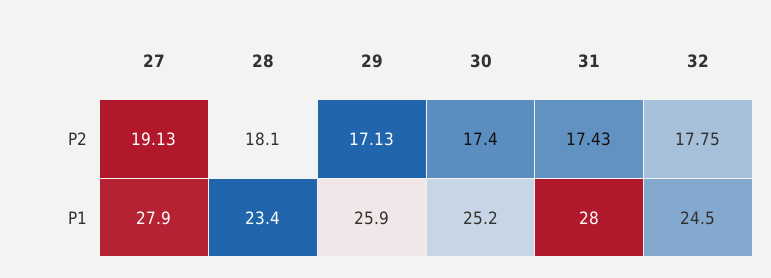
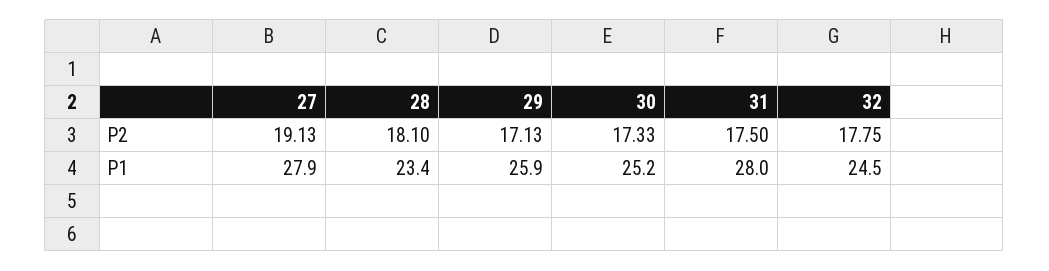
  {
    "27": {
      "P2": 19.13,
      "P1": 27.9
    },
    "28": {
      "P2": 18.1,
      "P1": 23.4
    },
    "29": {
      "P2": 17.13,
      "P1": 25.9
    },
    "30": {
-     "P2": 17.4,
+     "P2": 17.33,
      "P1": 25.2
    },
    "31": {
-     "P2": 17.43,
+     "P2": 17.5,
      "P1": 28
    },
    "32": {
      "P2": 17.75,
      "P1": 24.5
    }
  }

